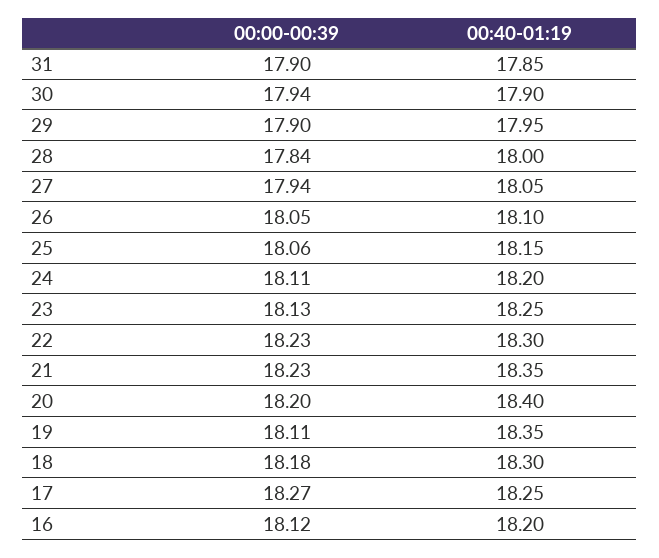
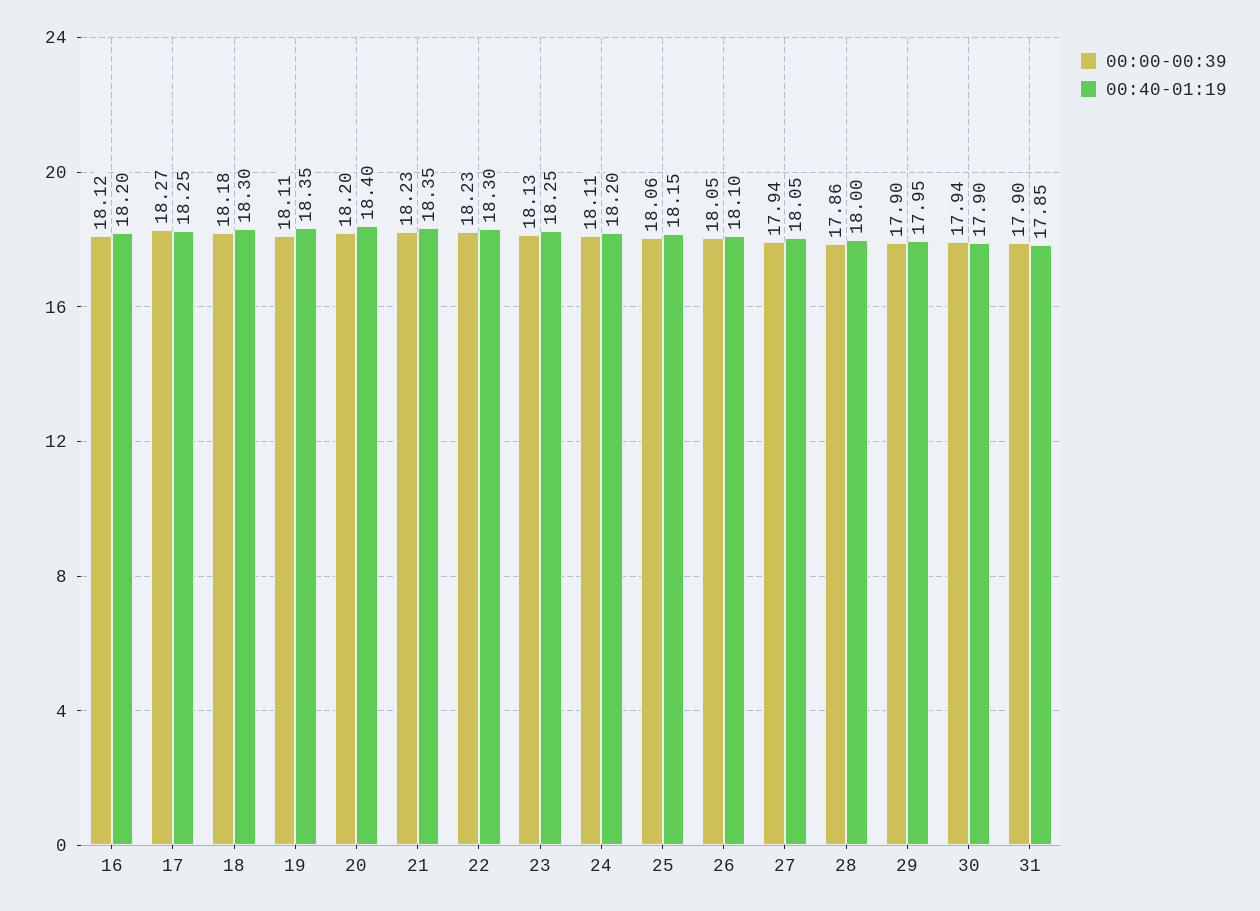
  {
    "00:00-00:39": {
      "31": 17.9,
      "30": 17.94,
      "29": 17.9,
-     "28": 17.84,
+     "28": 17.86,
      "27": 17.94,
      "26": 18.05,
      "25": 18.06,
      "24": 18.11,
      "23": 18.13,
      "22": 18.23,
      "21": 18.23,
      "20": 18.2,
      "19": 18.11,
      "18": 18.18,
      "17": 18.27,
      "16": 18.12
    },
    "00:40-01:19": {
      "31": 17.85,
      "30": 17.9,
      "29": 17.95,
      "28": 18,
      "27": 18.05,
      "26": 18.1,
      "25": 18.15,
      "24": 18.2,
      "23": 18.25,
      "22": 18.3,
      "21": 18.35,
      "20": 18.4,
      "19": 18.35,
      "18": 18.3,
      "17": 18.25,
      "16": 18.2
    }
  }

